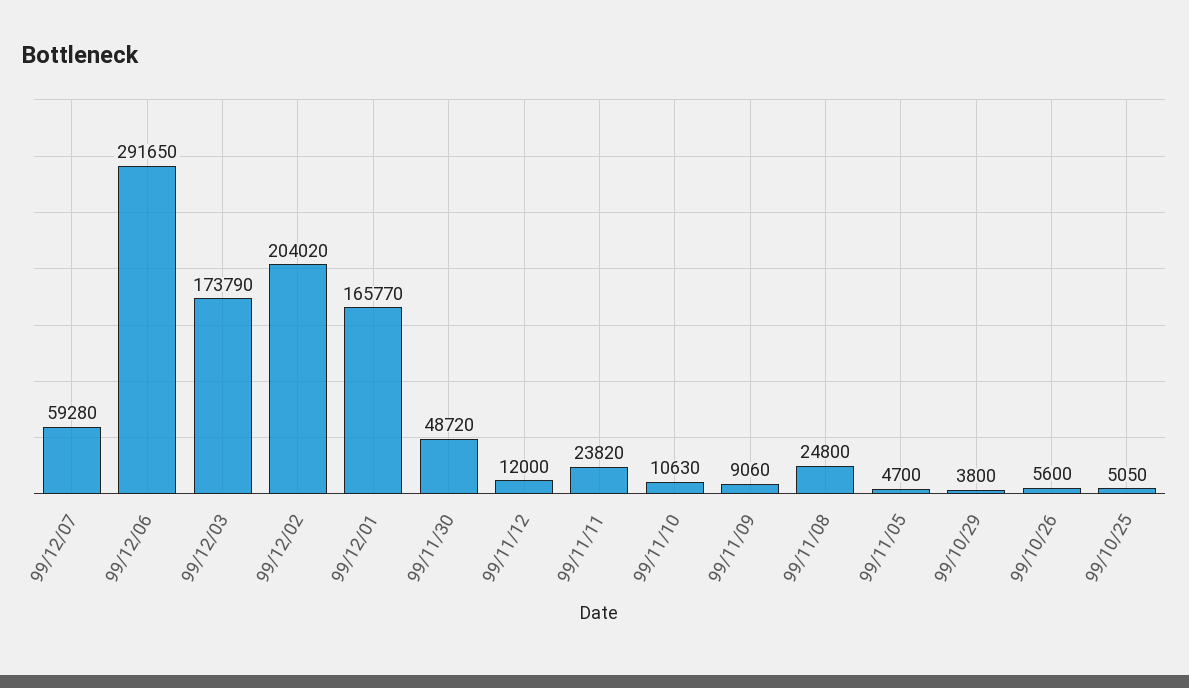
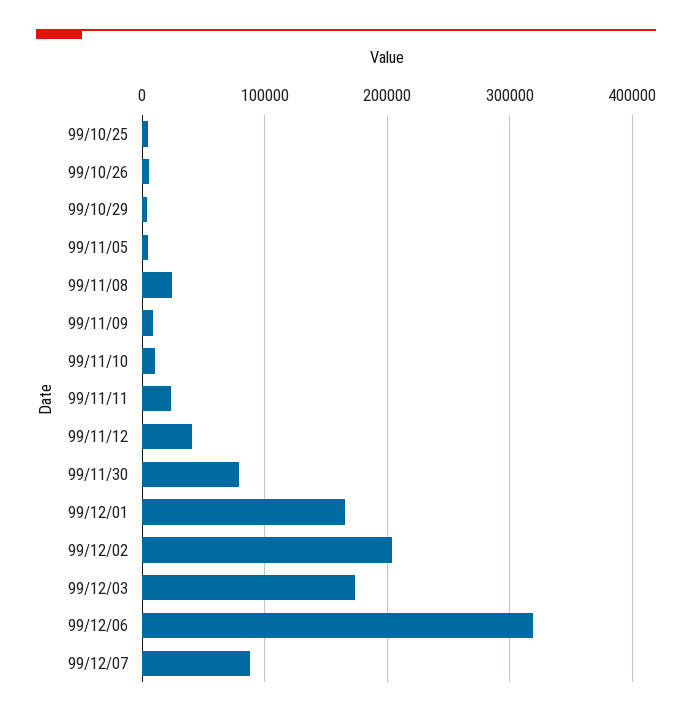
  {
-   "99/12/07": 59280,
+   "99/12/07": 90000,
-   "99/12/06": 291650,
+   "99/12/06": 320000,
    "99/12/03": 173790,
    "99/12/02": 204020,
    "99/12/01": 165770,
-   "99/11/30": 48720,
+   "99/11/30": 80000,
-   "99/11/12": 12000,
+   "99/11/12": 40000,
    "99/11/11": 23820,
    "99/11/10": 10630,
    "99/11/09": 9060,
    "99/11/08": 24800,
    "99/11/05": 4700,
    "99/10/29": 3800,
    "99/10/26": 5600,
    "99/10/25": 5050
  }

